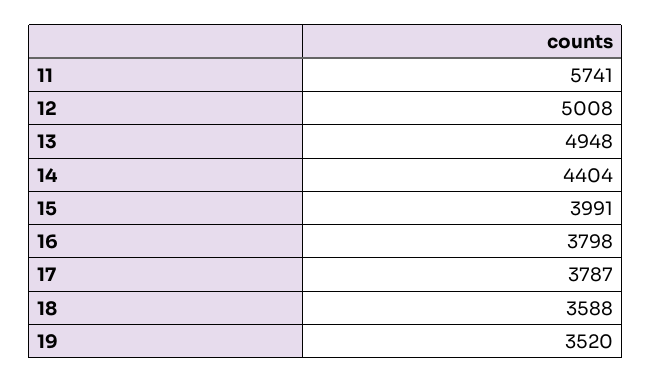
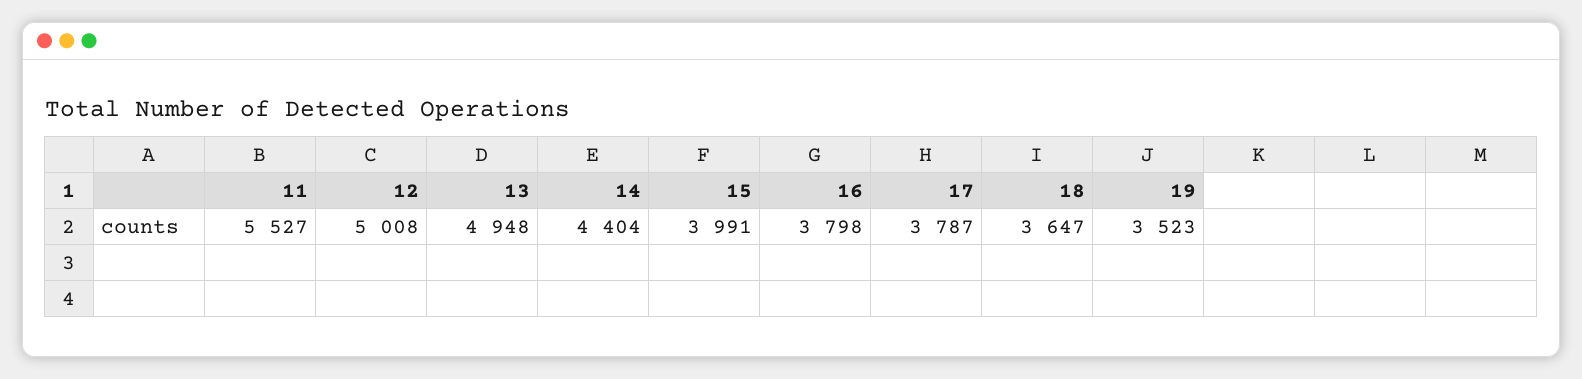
  {
-   "11": 5741,
+   "11": 5527,
    "12": 5008,
    "13": 4948,
    "14": 4404,
    "15": 3991,
    "16": 3798,
    "17": 3787,
-   "18": 3588,
+   "18": 3647,
-   "19": 3520
+   "19": 3523
  }

